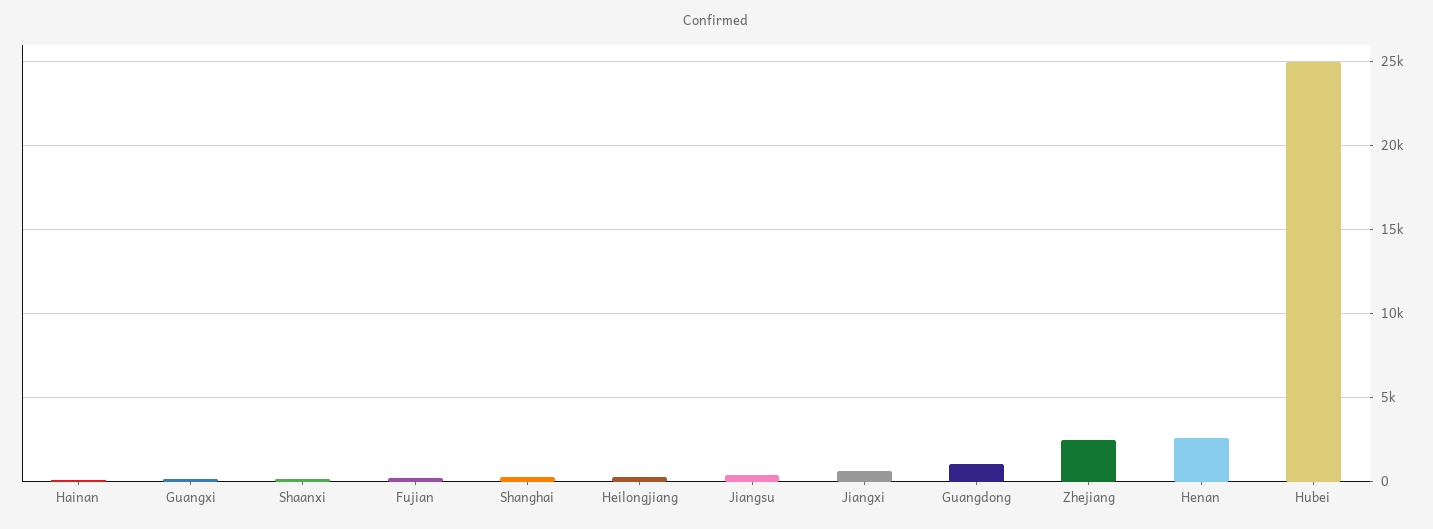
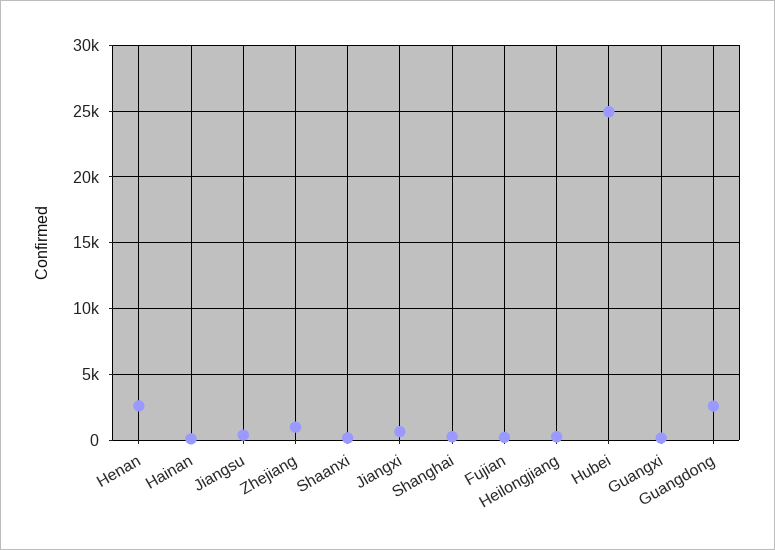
  {
    "Hainan": 0,
    "Guangxi": 0,
    "Shaanxi": 0,
    "Fujian": 0,
    "Shanghai": 500,
    "Heilongjiang": 500,
    "Jiangsu": 500,
    "Jiangxi": 500,
-   "Guangdong": 1000,
+   "Guangdong": 2500,
-   "Zhejiang": 2500,
+   "Zhejiang": 1000,
    "Henan": 2500,
    "Hubei": 25000
  }

